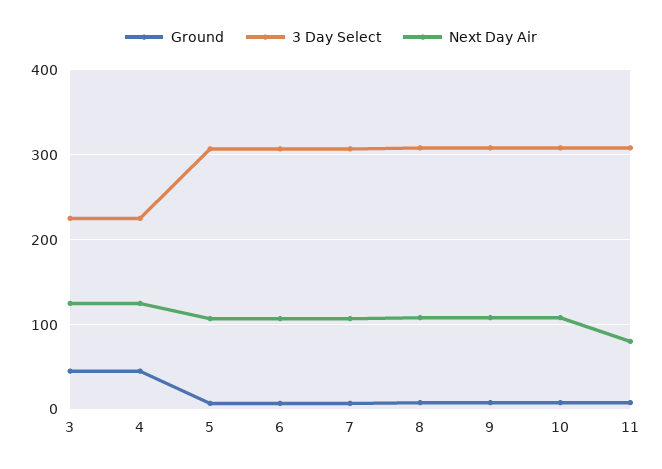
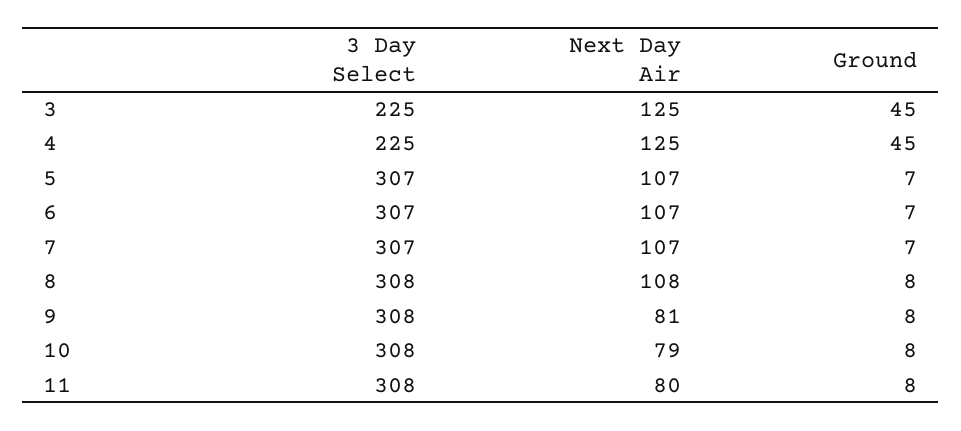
  {
    "Ground": {
      "3": 45,
      "4": 45,
      "5": 7,
      "6": 7,
      "7": 7,
      "8": 8,
      "9": 8,
      "10": 8,
      "11": 8
    },
    "3 Day Select": {
      "3": 225,
      "4": 225,
      "5": 307,
      "6": 307,
      "7": 307,
      "8": 308,
      "9": 308,
      "10": 308,
      "11": 308
    },
    "Next Day Air": {
      "3": 125,
      "4": 125,
      "5": 107,
      "6": 107,
      "7": 107,
      "8": 108,
-     "9": 110,
+     "9": 81,
-     "10": 110,
+     "10": 79,
      "11": 80
    }
  }

